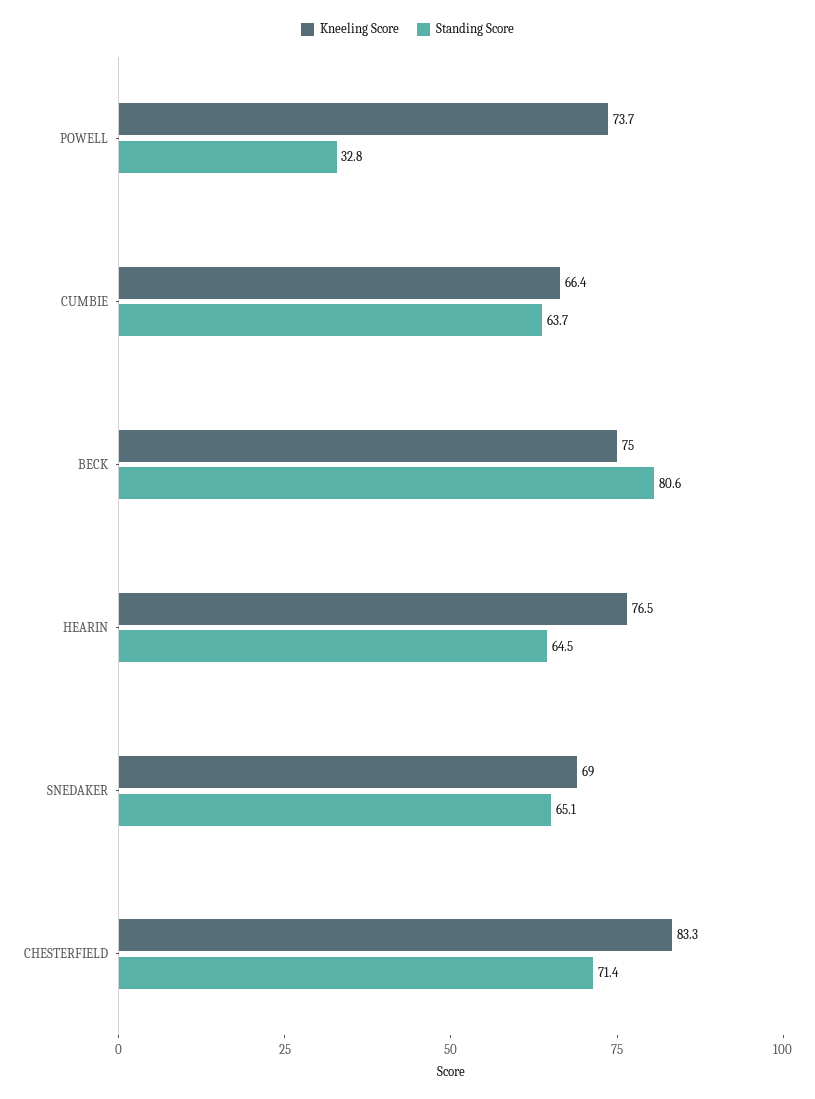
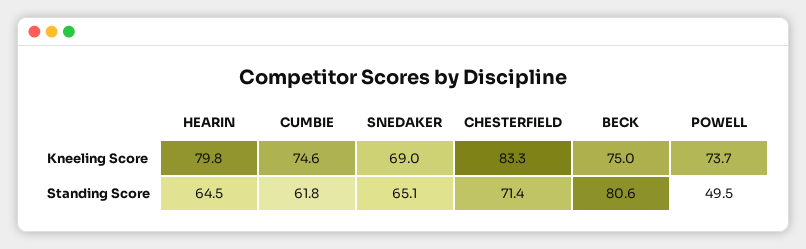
  {
    "Kneeling Score": {
      "POWELL": 73.7,
-     "CUMBIE": 66.4,
+     "CUMBIE": 74.6,
      "BECK": 75,
-     "HEARIN": 76.5,
+     "HEARIN": 79.8,
      "SNEDAKER": 69,
      "CHESTERFIELD": 83.3
    },
    "Standing Score": {
-     "POWELL": 32.8,
+     "POWELL": 49.5,
-     "CUMBIE": 63.7,
+     "CUMBIE": 61.8,
      "BECK": 80.6,
      "HEARIN": 64.5,
      "SNEDAKER": 65.1,
      "CHESTERFIELD": 71.4
    }
  }

